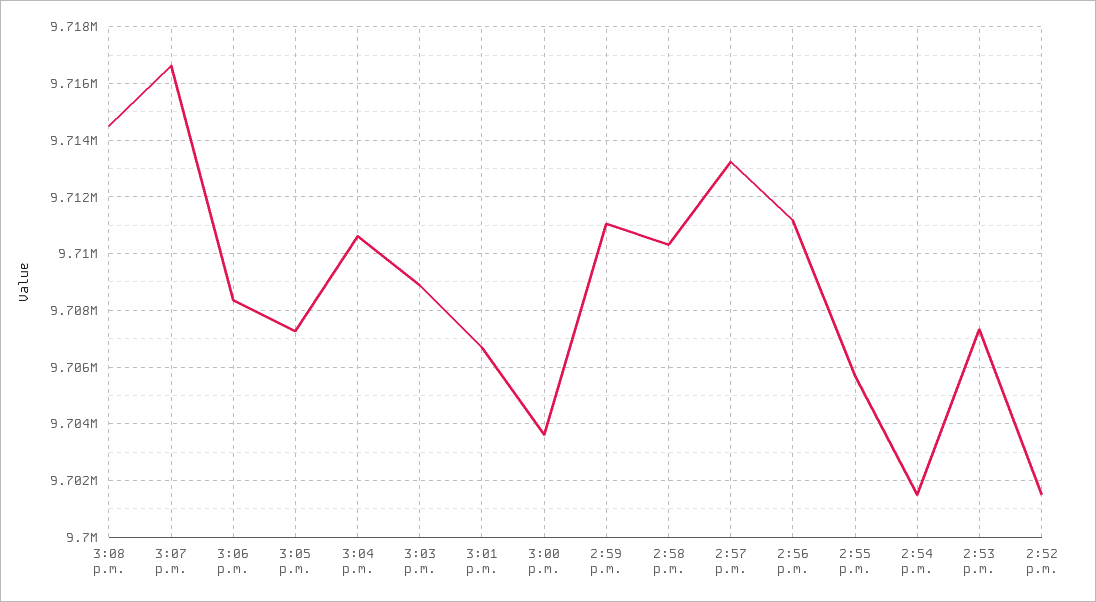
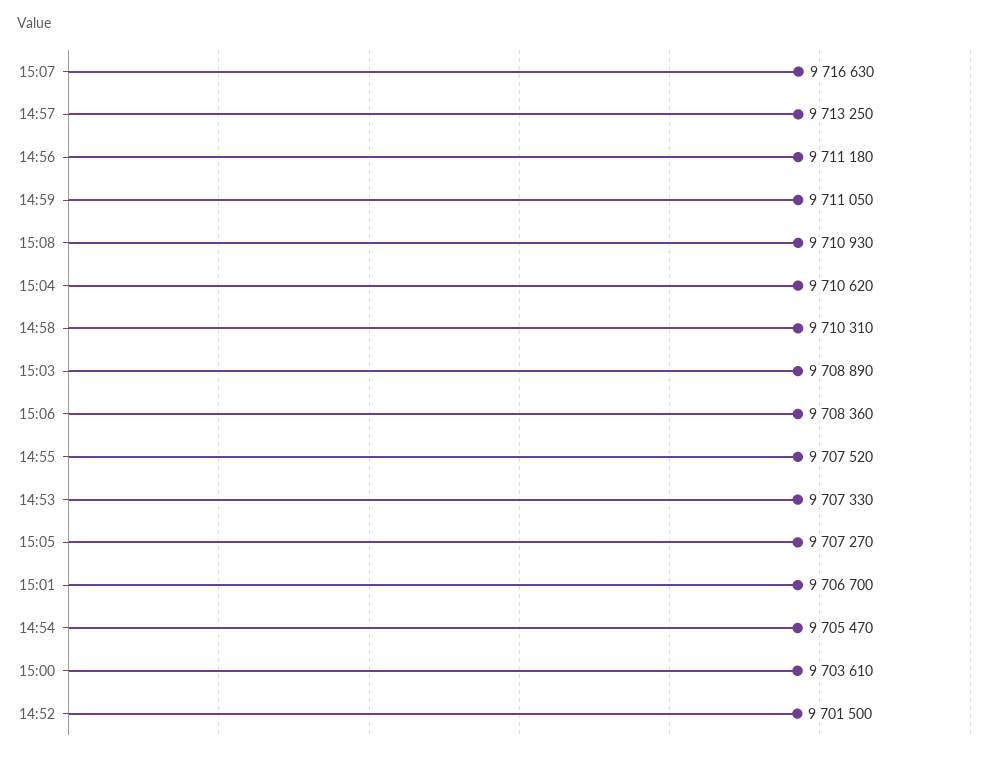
  {
-   "3:08 p.m.": 9714500,
+   "3:08 p.m.": 9710930,
    "3:07 p.m.": 9716630,
    "3:06 p.m.": 9708360,
    "3:05 p.m.": 9707270,
    "3:04 p.m.": 9710620,
    "3:03 p.m.": 9708890,
    "3:01 p.m.": 9706700,
    "3:00 p.m.": 9703610,
    "2:59 p.m.": 9711050,
    "2:58 p.m.": 9710310,
    "2:57 p.m.": 9713250,
    "2:56 p.m.": 9711180,
-   "2:55 p.m.": 9705750,
+   "2:55 p.m.": 9707520,
-   "2:54 p.m.": 9701500,
+   "2:54 p.m.": 9705470,
    "2:53 p.m.": 9707330,
    "2:52 p.m.": 9701500
  }

